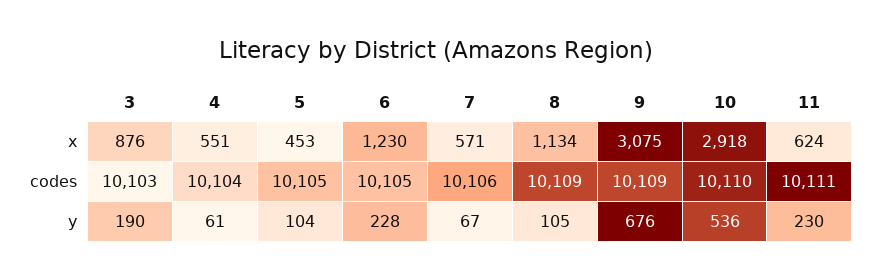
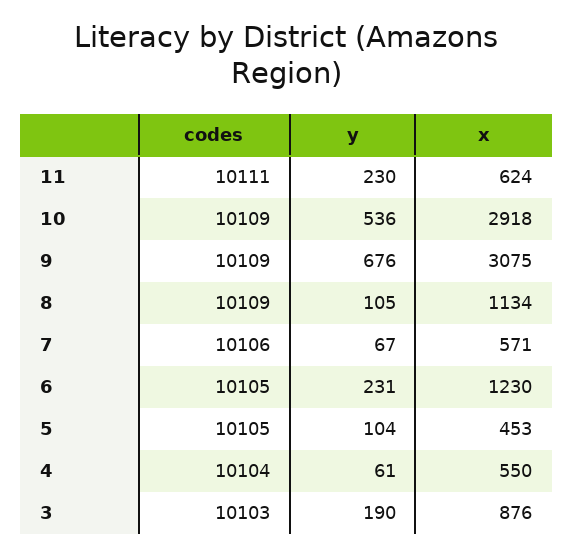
  {
    "3": {
      "x": 876,
      "codes": 10103,
      "y": 190
    },
    "4": {
-     "x": 551,
+     "x": 550,
      "codes": 10104,
      "y": 61
    },
    "5": {
      "x": 453,
      "codes": 10105,
      "y": 104
    },
    "6": {
      "x": 1230,
      "codes": 10105,
-     "y": 228
+     "y": 231
    },
    "7": {
      "x": 571,
      "codes": 10106,
      "y": 67
    },
    "8": {
      "x": 1134,
      "codes": 10109,
      "y": 105
    },
    "9": {
      "x": 3075,
      "codes": 10109,
      "y": 676
    },
    "10": {
      "x": 2918,
-     "codes": 10110,
+     "codes": 10109,
      "y": 536
    },
    "11": {
      "x": 624,
      "codes": 10111,
      "y": 230
    }
  }

